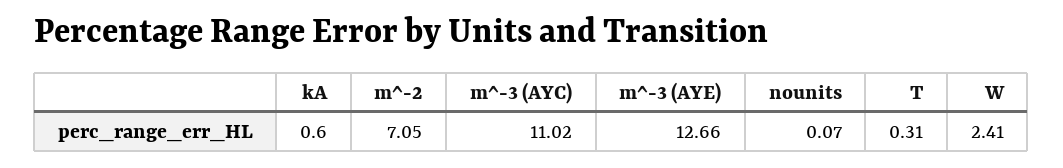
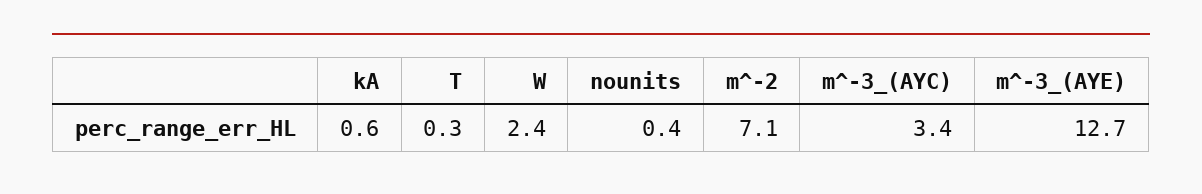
  {
    "kA": 0.6,
    "m^-2": 7.05,
-   "m^-3 (AYC)": 11.02,
+   "m^-3 (AYC)": 3.4,
    "m^-3 (AYE)": 12.66,
-   "nounits": 0.07,
+   "nounits": 0.4,
    "T": 0.31,
    "W": 2.41
  }

